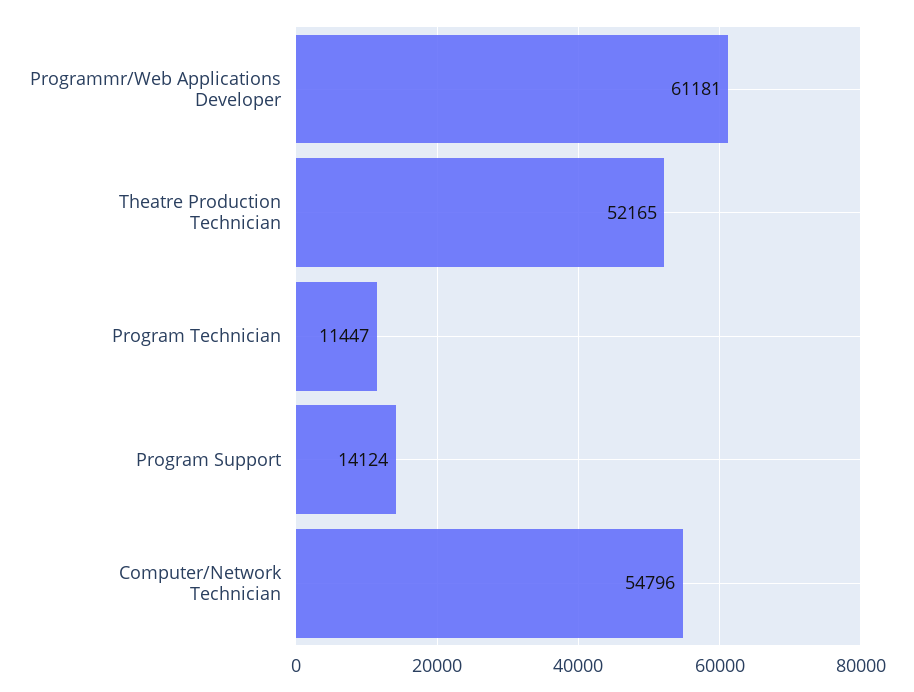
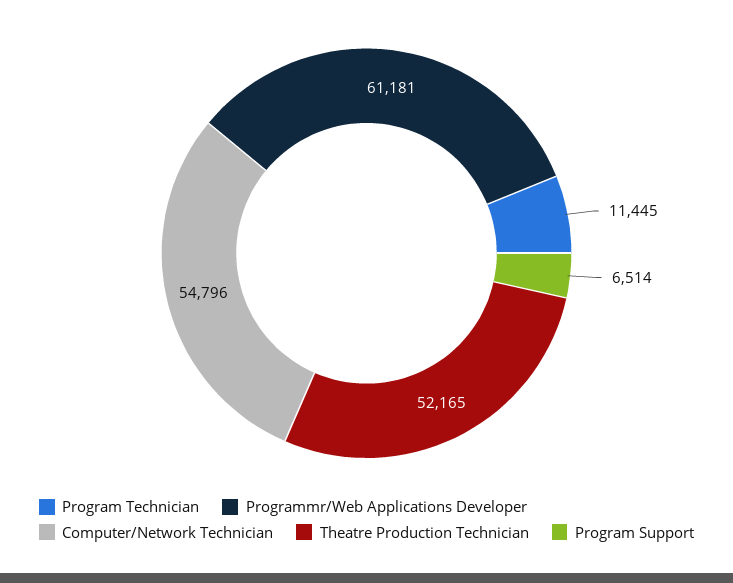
  {
    "Programmr/Web Applications Developer": 61181,
    "Theatre Production Technician": 52165,
-   "Program Technician": 11447,
+   "Program Technician": 11445,
-   "Program Support": 14124,
+   "Program Support": 6514,
    "Computer/Network Technician": 54796
  }

